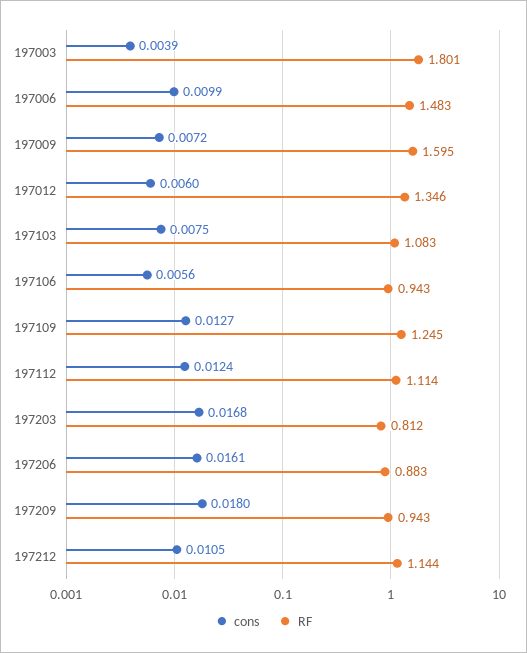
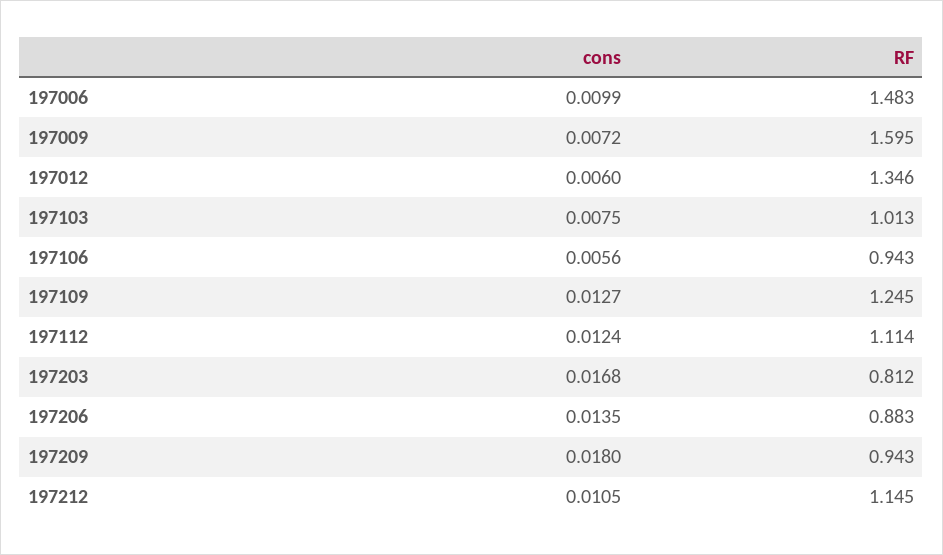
  {
    "cons": {
-     "197003": 0.0039,
      "197006": 0.0099,
      "197009": 0.0072,
      "197012": 0.006,
      "197103": 0.0075,
      "197106": 0.0056,
      "197109": 0.0127,
      "197112": 0.0124,
      "197203": 0.0168,
-     "197206": 0.0161,
+     "197206": 0.0135,
      "197209": 0.018,
      "197212": 0.0105
    },
    "RF": {
-     "197003": 1.801,
      "197006": 1.483,
      "197009": 1.595,
      "197012": 1.346,
-     "197103": 1.083,
+     "197103": 1.013,
      "197106": 0.943,
      "197109": 1.245,
      "197112": 1.114,
      "197203": 0.812,
      "197206": 0.883,
      "197209": 0.943,
-     "197212": 1.144
+     "197212": 1.145
    }
  }

